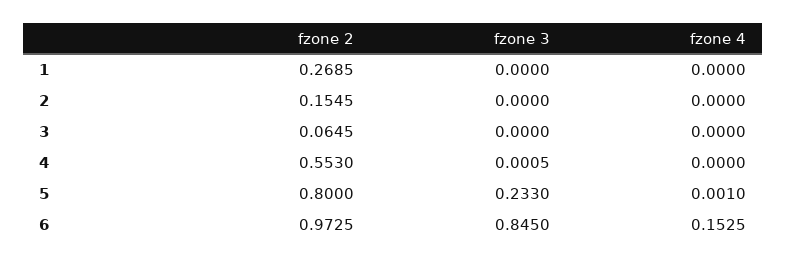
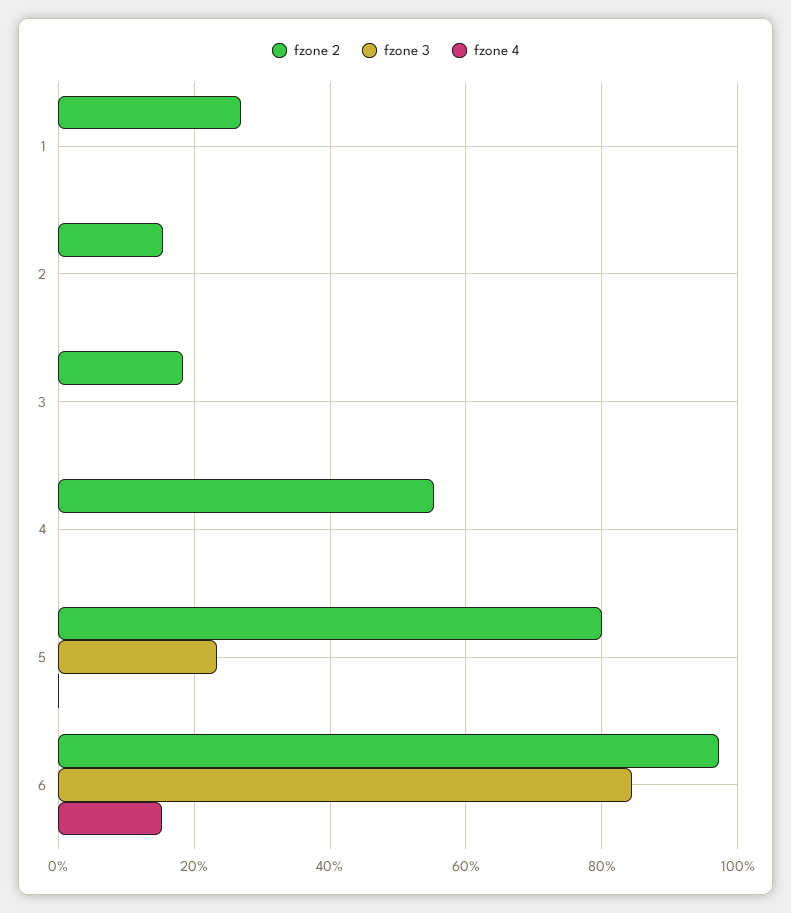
  {
    "fzone 2": {
      "1": 0.2685,
      "2": 0.1545,
-     "3": 0.0645,
+     "3": 0.18,
      "4": 0.553,
      "5": 0.8,
      "6": 0.9725
    },
    "fzone 3": {
      "1": 0,
      "2": 0,
      "3": 0,
      "4": 0.0005,
      "5": 0.233,
      "6": 0.845
    },
    "fzone 4": {
      "1": 0,
      "2": 0,
      "3": 0,
      "4": 0,
      "5": 0.001,
      "6": 0.1525
    }
  }

